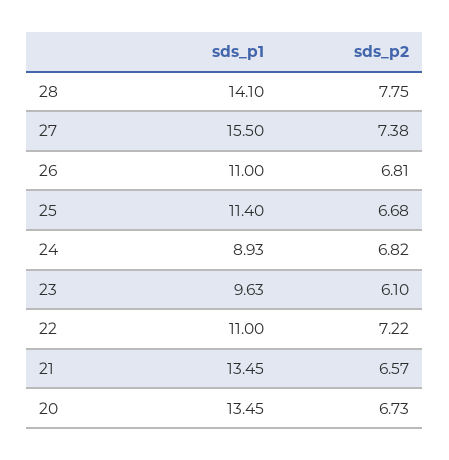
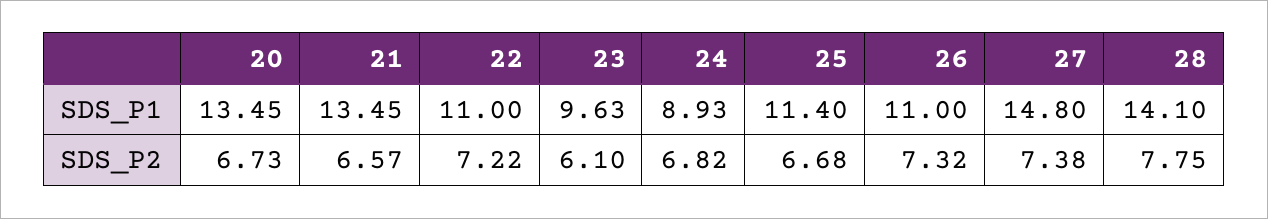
  {
    "sds_p1": {
      "28": 14.1,
-     "27": 15.5,
+     "27": 14.8,
      "26": 11,
      "25": 11.4,
      "24": 8.93,
      "23": 9.63,
      "22": 11,
      "21": 13.45,
      "20": 13.45
    },
    "sds_p2": {
      "28": 7.75,
      "27": 7.38,
-     "26": 6.81,
+     "26": 7.32,
      "25": 6.68,
      "24": 6.82,
      "23": 6.1,
      "22": 7.22,
      "21": 6.57,
      "20": 6.73
    }
  }

